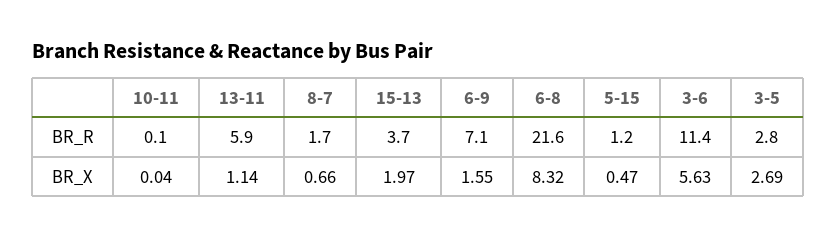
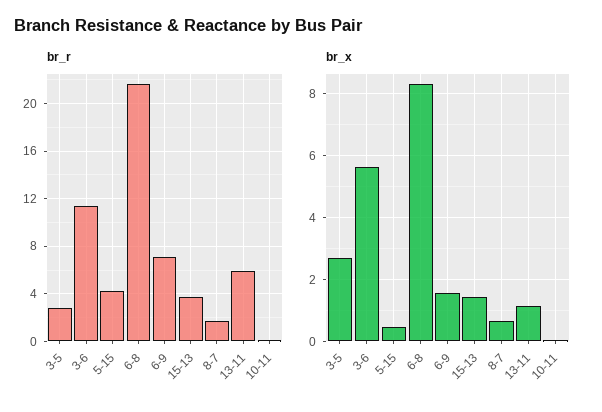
  {
    "BR_R": {
      "10-11": 0.1,
      "13-11": 5.9,
      "8-7": 1.7,
      "15-13": 3.7,
      "6-9": 7.1,
      "6-8": 21.6,
-     "5-15": 1.2,
+     "5-15": 4,
      "3-6": 11.4,
      "3-5": 2.8
    },
    "BR_X": {
      "10-11": 0.04,
      "13-11": 1.14,
      "8-7": 0.66,
-     "15-13": 1.97,
+     "15-13": 1.4,
      "6-9": 1.55,
      "6-8": 8.32,
      "5-15": 0.47,
      "3-6": 5.63,
      "3-5": 2.69
    }
  }

